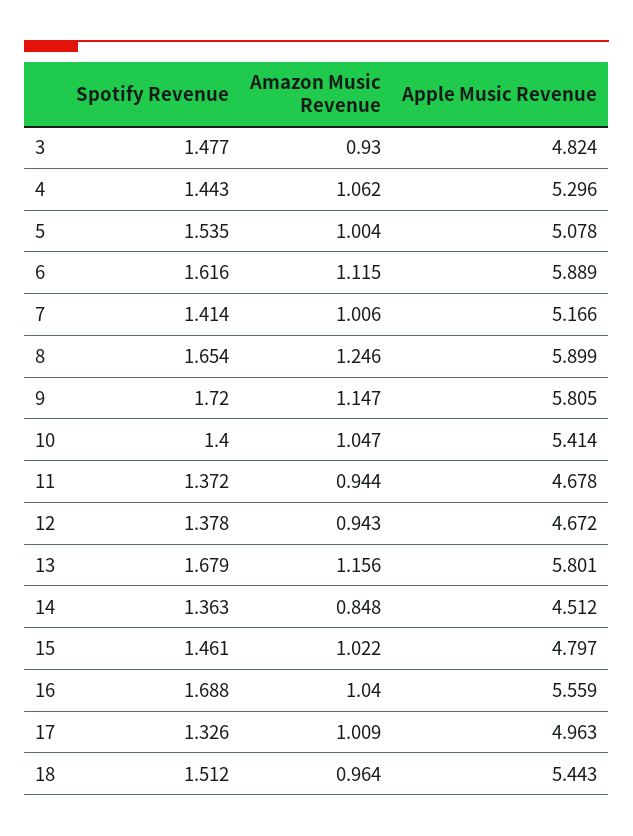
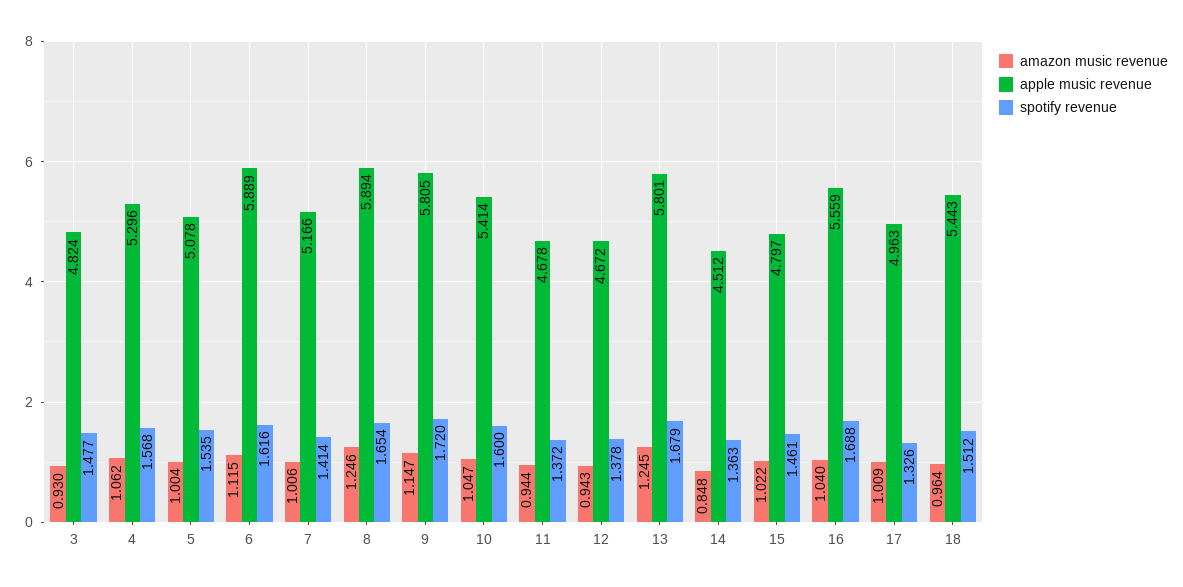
  {
    "Spotify Revenue": {
      "3": 1.477,
-     "4": 1.443,
+     "4": 1.568,
      "5": 1.535,
      "6": 1.616,
      "7": 1.414,
      "8": 1.654,
      "9": 1.72,
-     "10": 1.4,
+     "10": 1.6,
      "11": 1.372,
      "12": 1.378,
      "13": 1.679,
      "14": 1.363,
      "15": 1.461,
      "16": 1.688,
      "17": 1.326,
      "18": 1.512
    },
    "Amazon Music Revenue": {
      "3": 0.93,
      "4": 1.062,
      "5": 1.004,
      "6": 1.115,
      "7": 1.006,
      "8": 1.246,
      "9": 1.147,
      "10": 1.047,
      "11": 0.944,
      "12": 0.943,
-     "13": 1.156,
+     "13": 1.245,
      "14": 0.848,
      "15": 1.022,
      "16": 1.04,
      "17": 1.009,
      "18": 0.964
    },
    "Apple Music Revenue": {
      "3": 4.824,
      "4": 5.296,
      "5": 5.078,
      "6": 5.889,
      "7": 5.166,
-     "8": 5.899,
+     "8": 5.894,
      "9": 5.805,
      "10": 5.414,
      "11": 4.678,
      "12": 4.672,
      "13": 5.801,
      "14": 4.512,
      "15": 4.797,
      "16": 5.559,
      "17": 4.963,
      "18": 5.443
    }
  }

